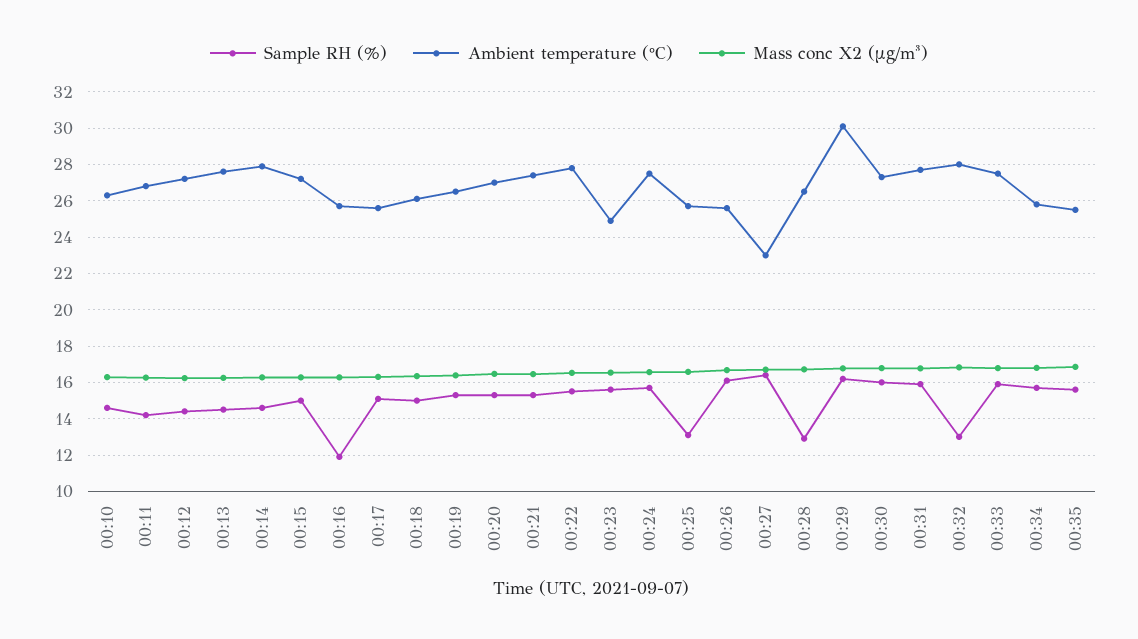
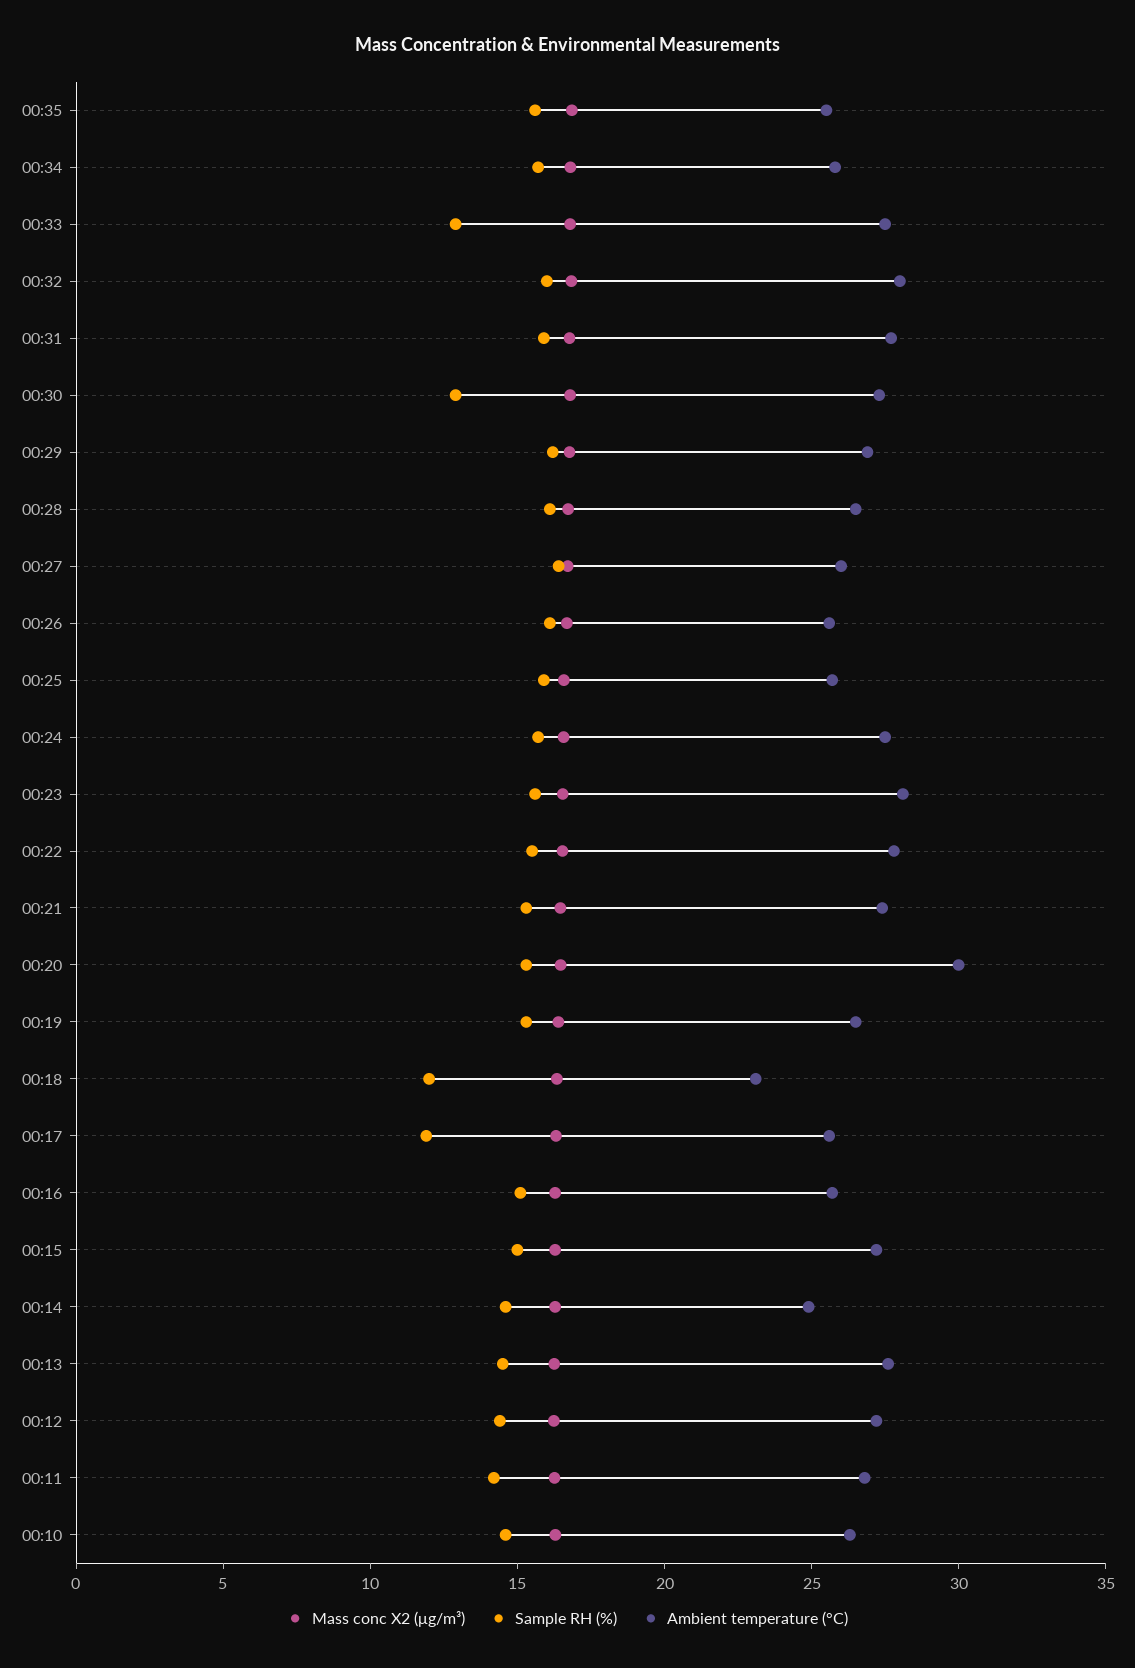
  {
    "Sample RH (%)": {
      "00:10": 14.5,
      "00:11": 14,
      "00:12": 14.5,
      "00:13": 14.5,
      "00:14": 14.5,
      "00:15": 15,
-     "00:16": 12,
+     "00:16": 15,
-     "00:17": 15,
+     "00:17": 12,
-     "00:18": 15,
+     "00:18": 12,
      "00:19": 15.5,
      "00:20": 15.5,
      "00:21": 15.5,
      "00:22": 15.5,
      "00:23": 15.5,
      "00:24": 15.5,
-     "00:25": 13,
+     "00:25": 16,
      "00:26": 16,
      "00:27": 16.5,
-     "00:28": 13,
+     "00:28": 16,
      "00:29": 16,
-     "00:30": 16,
+     "00:30": 13,
      "00:31": 16,
-     "00:32": 13,
+     "00:32": 16,
-     "00:33": 16,
+     "00:33": 13,
      "00:34": 15.5,
      "00:35": 15.5
    },
    "Ambient temperature (°C)": {
      "00:10": 26.5,
      "00:11": 27,
      "00:12": 27,
      "00:13": 27.5,
-     "00:14": 28,
+     "00:14": 25,
      "00:15": 27,
      "00:16": 25.5,
      "00:17": 25.5,
-     "00:18": 26,
+     "00:18": 23,
      "00:19": 26.5,
-     "00:20": 27,
+     "00:20": 30,
      "00:21": 27.5,
      "00:22": 28,
-     "00:23": 25,
+     "00:23": 28,
      "00:24": 27.5,
      "00:25": 25.5,
      "00:26": 25.5,
-     "00:27": 23,
+     "00:27": 26,
      "00:28": 26.5,
-     "00:29": 30,
+     "00:29": 27,
      "00:30": 27.5,
      "00:31": 27.5,
      "00:32": 28,
      "00:33": 27.5,
      "00:34": 26,
      "00:35": 25.5
    },
    "Mass conc X2 (μg/m³)": {
      "00:10": 16.5,
      "00:11": 16.5,
      "00:12": 16,
      "00:13": 16.5,
      "00:14": 16.5,
      "00:15": 16.5,
      "00:16": 16.5,
      "00:17": 16.5,
      "00:18": 16.5,
      "00:19": 16.5,
      "00:20": 16.5,
      "00:21": 16.5,
      "00:22": 16.5,
      "00:23": 16.5,
      "00:24": 16.5,
      "00:25": 16.5,
      "00:26": 16.5,
      "00:27": 16.5,
      "00:28": 16.5,
      "00:29": 17,
      "00:30": 17,
      "00:31": 17,
      "00:32": 17,
      "00:33": 17,
      "00:34": 17,
      "00:35": 17
    }
  }

